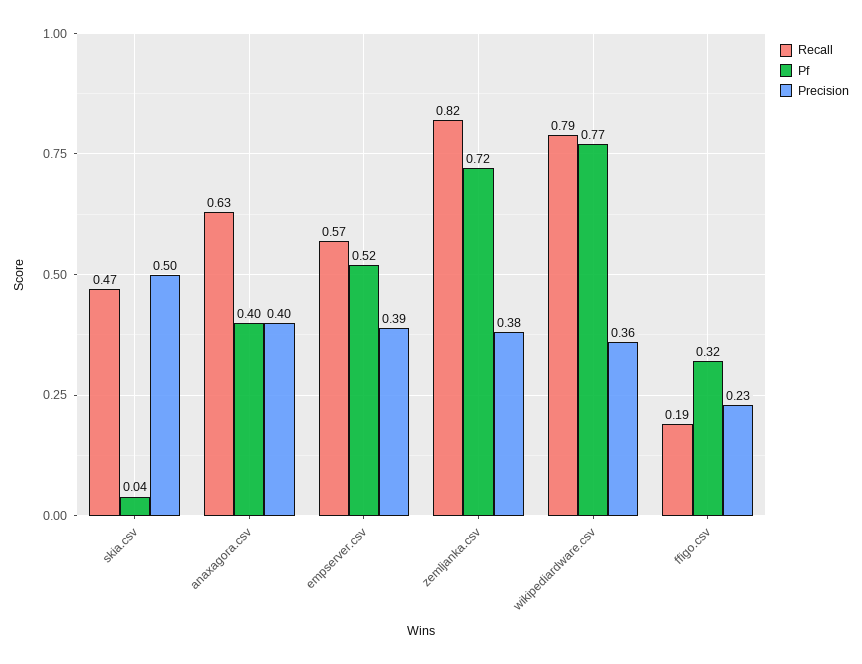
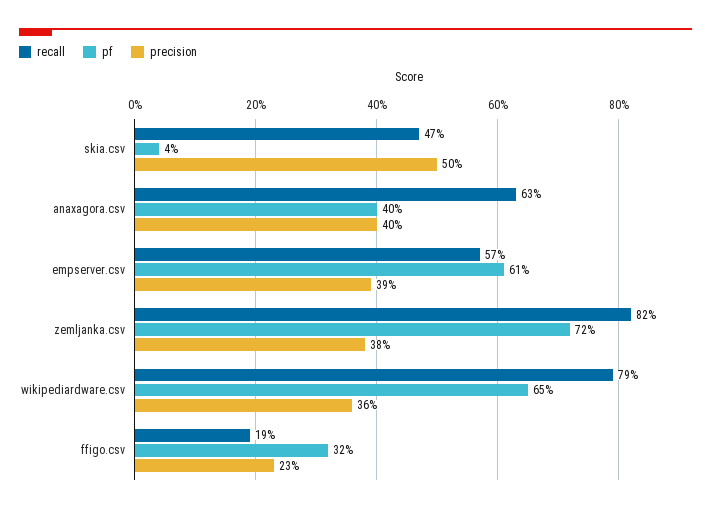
  {
    "Recall": {
      "skia.csv": 0.47,
      "anaxagora.csv": 0.63,
      "empserver.csv": 0.57,
      "zemljanka.csv": 0.82,
      "wikipediardware.csv": 0.79,
      "ffigo.csv": 0.19
    },
    "Pf": {
      "skia.csv": 0.04,
      "anaxagora.csv": 0.4,
-     "empserver.csv": 0.52,
+     "empserver.csv": 0.61,
      "zemljanka.csv": 0.72,
-     "wikipediardware.csv": 0.77,
+     "wikipediardware.csv": 0.65,
      "ffigo.csv": 0.32
    },
    "Precision": {
      "skia.csv": 0.5,
      "anaxagora.csv": 0.4,
      "empserver.csv": 0.39,
      "zemljanka.csv": 0.38,
      "wikipediardware.csv": 0.36,
      "ffigo.csv": 0.23
    }
  }

